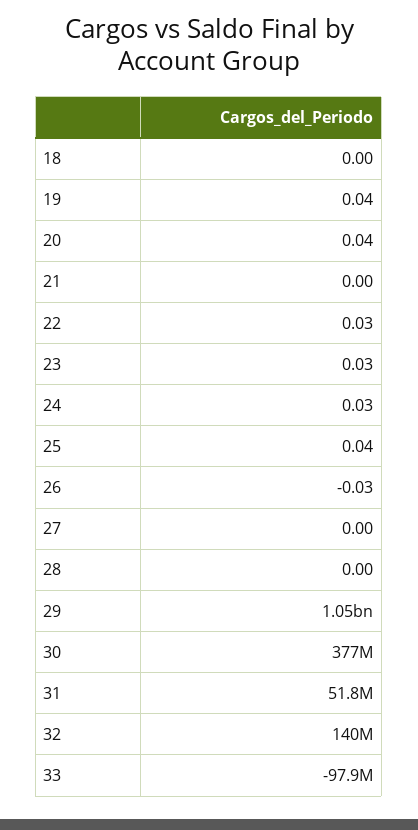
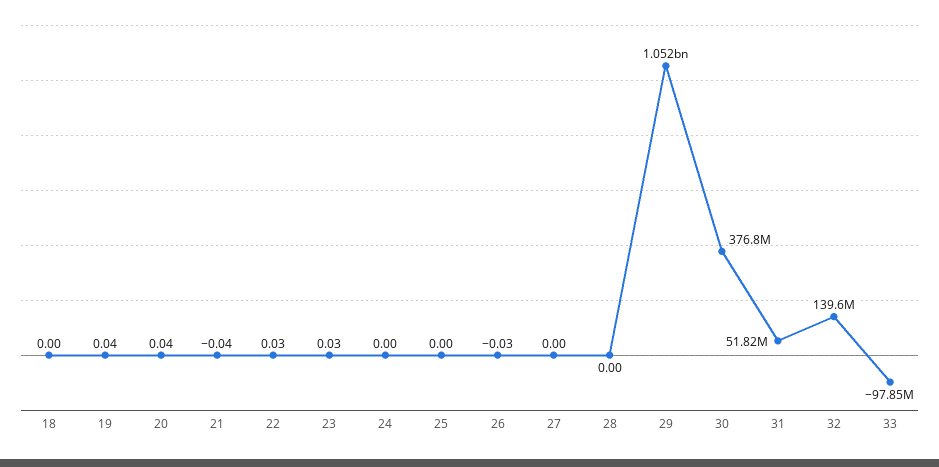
  {
    "18": 0,
    "19": 0.04,
    "20": 0.04,
-   "21": 0,
+   "21": -0.04,
    "22": 0.03,
    "23": 0.03,
-   "24": 0.03,
+   "24": 0,
-   "25": 0.04,
+   "25": 0,
    "26": -0.03,
    "27": 0,
    "28": 0,
    "29": 1052000000,
    "30": 376800000,
    "31": 51820000,
    "32": 139600000,
    "33": -97850000
  }

